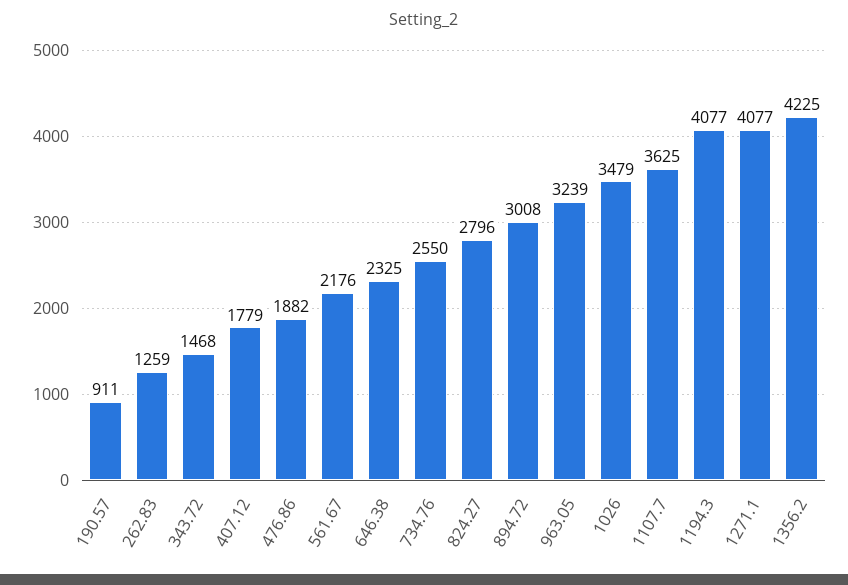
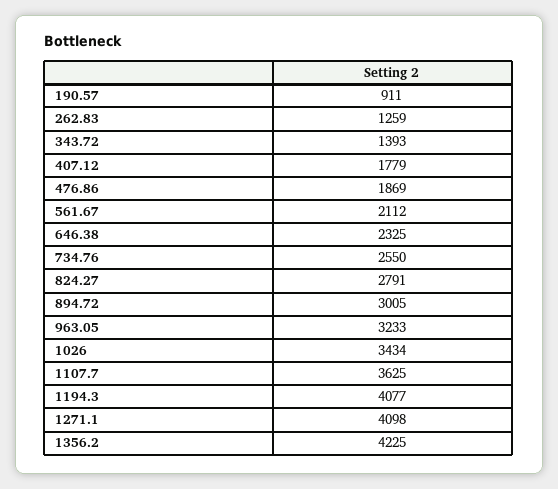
  {
    "190.57": 911,
    "262.83": 1259,
-   "343.72": 1468,
+   "343.72": 1393,
    "407.12": 1779,
-   "476.86": 1882,
+   "476.86": 1869,
-   "561.67": 2176,
+   "561.67": 2112,
    "646.38": 2325,
    "734.76": 2550,
-   "824.27": 2796,
+   "824.27": 2791,
-   "894.72": 3008,
+   "894.72": 3005,
-   "963.05": 3239,
+   "963.05": 3233,
-   "1026": 3479,
+   "1026": 3434,
    "1107.7": 3625,
    "1194.3": 4077,
-   "1271.1": 4077,
+   "1271.1": 4098,
    "1356.2": 4225
  }

